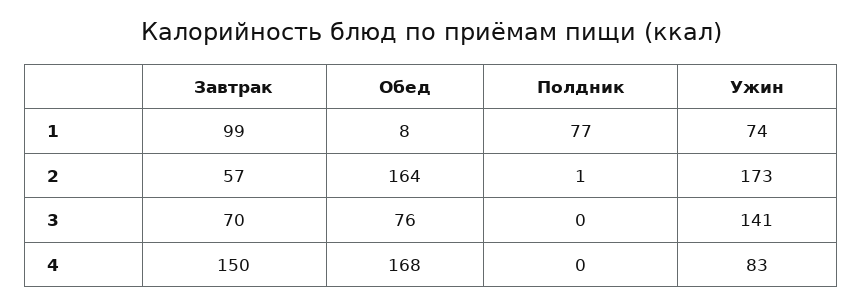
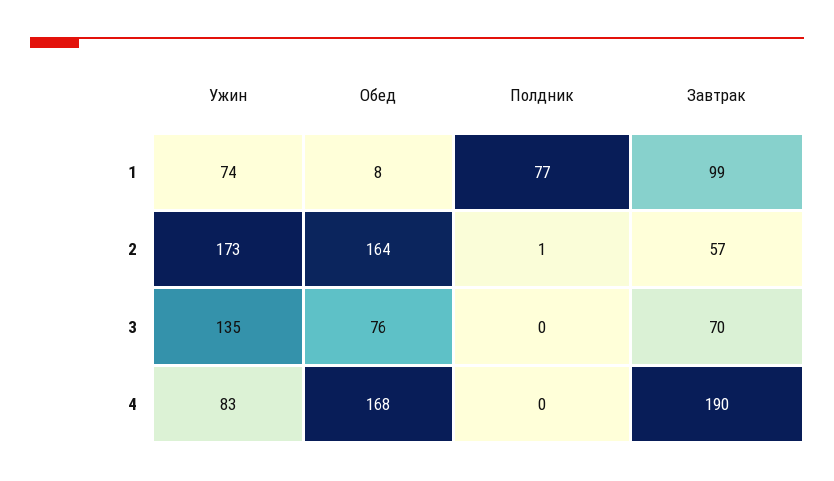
  {
    "Завтрак": {
      "1": 99,
      "2": 57,
      "3": 70,
-     "4": 150
+     "4": 190
    },
    "Обед": {
      "1": 8,
      "2": 164,
      "3": 76,
      "4": 168
    },
    "Полдник": {
      "1": 77,
      "2": 1,
      "3": 0,
      "4": 0
    },
    "Ужин": {
      "1": 74,
      "2": 173,
-     "3": 141,
+     "3": 135,
      "4": 83
    }
  }

